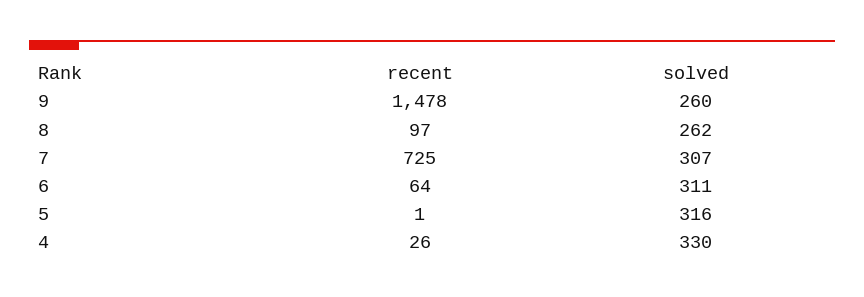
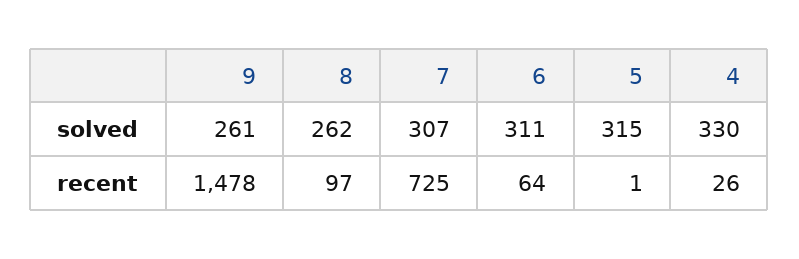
  {
    "recent": {
      "9": 1478,
      "8": 97,
      "7": 725,
      "6": 64,
      "5": 1,
      "4": 26
    },
    "solved": {
-     "9": 260,
+     "9": 261,
      "8": 262,
      "7": 307,
      "6": 311,
-     "5": 316,
+     "5": 315,
      "4": 330
    }
  }

